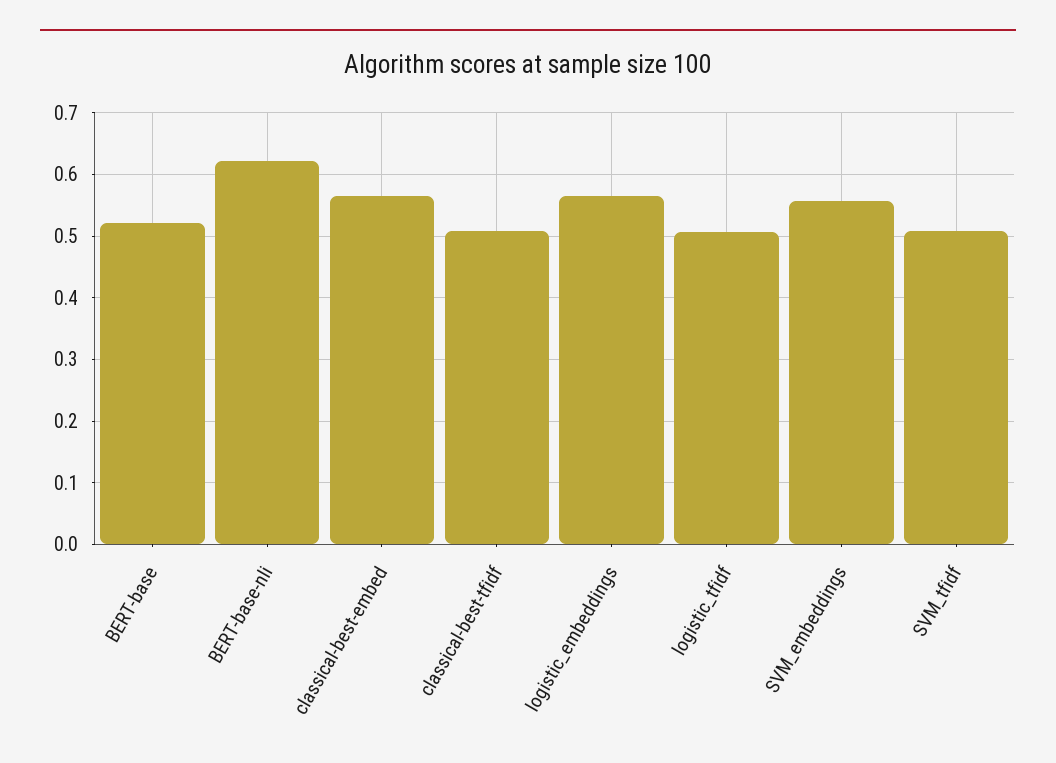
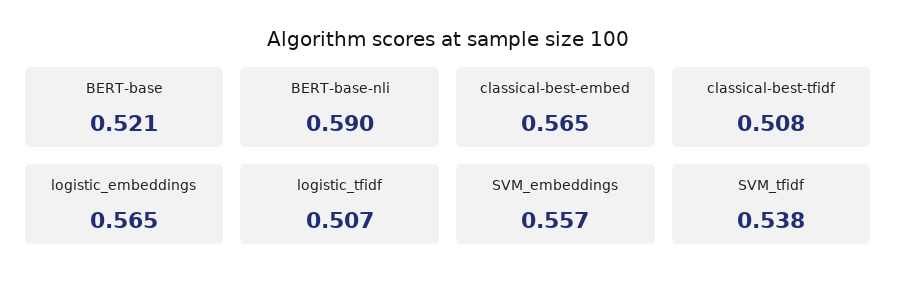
  {
    "BERT-base": 0.521,
-   "BERT-base-nli": 0.62,
+   "BERT-base-nli": 0.59,
    "classical-best-embed": 0.565,
    "classical-best-tfidf": 0.508,
    "logistic_embeddings": 0.565,
    "logistic_tfidf": 0.507,
    "SVM_embeddings": 0.557,
-   "SVM_tfidf": 0.51
+   "SVM_tfidf": 0.538
  }

